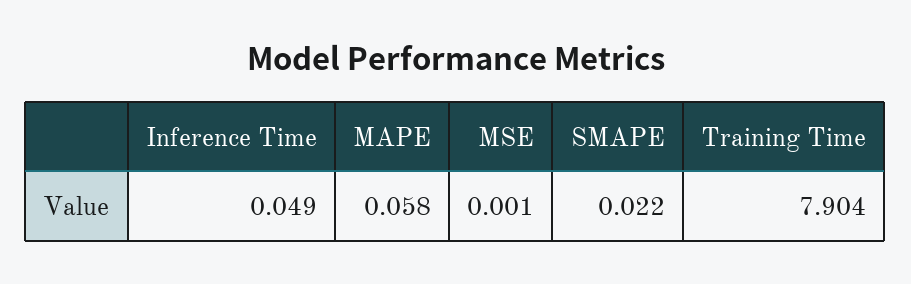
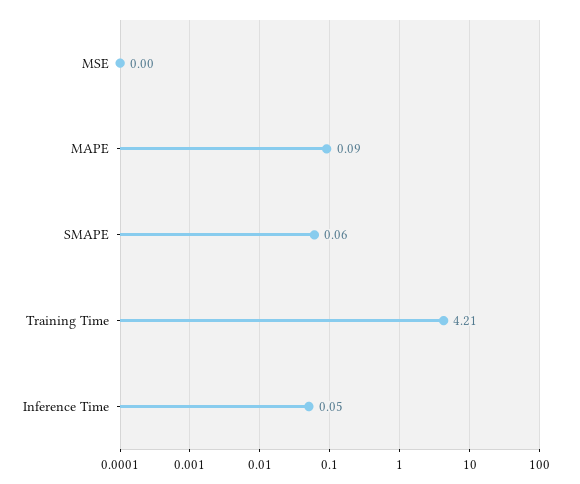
  {
    "Inference Time": 0.049,
-   "MAPE": 0.058,
+   "MAPE": 0.09,
    "MSE": 0.001,
-   "SMAPE": 0.022,
+   "SMAPE": 0.06,
-   "Training Time": 7.904
+   "Training Time": 4.21
  }

